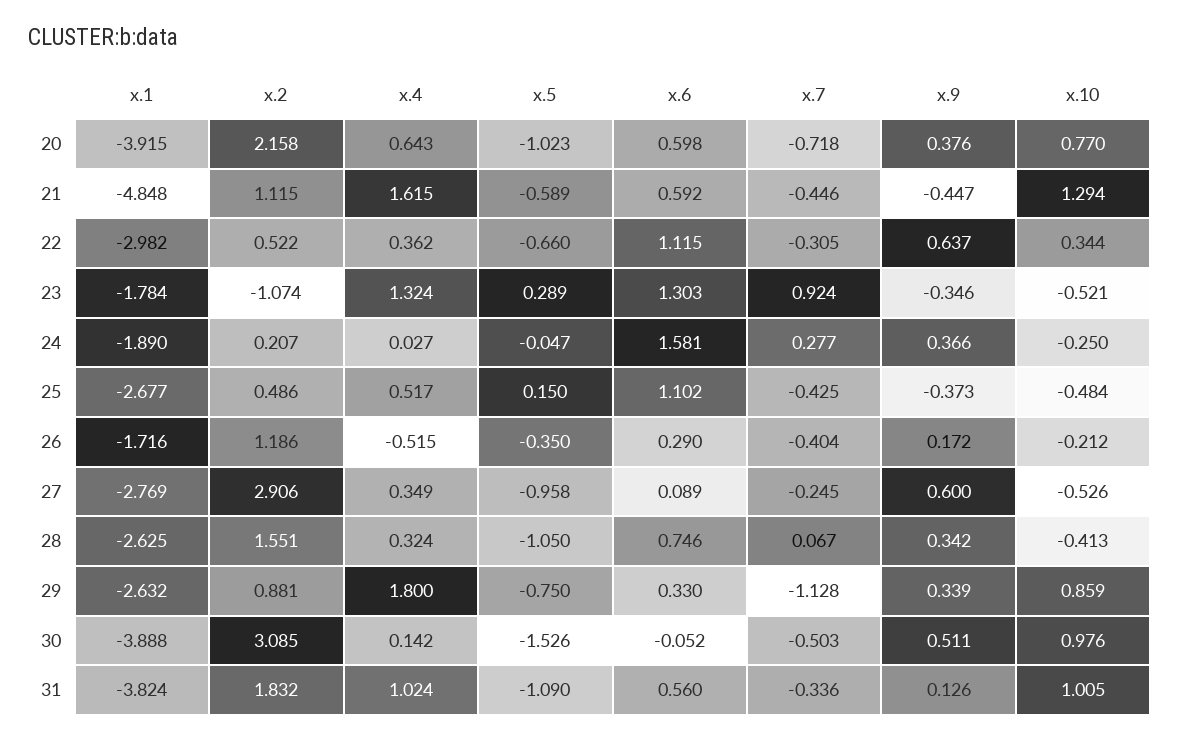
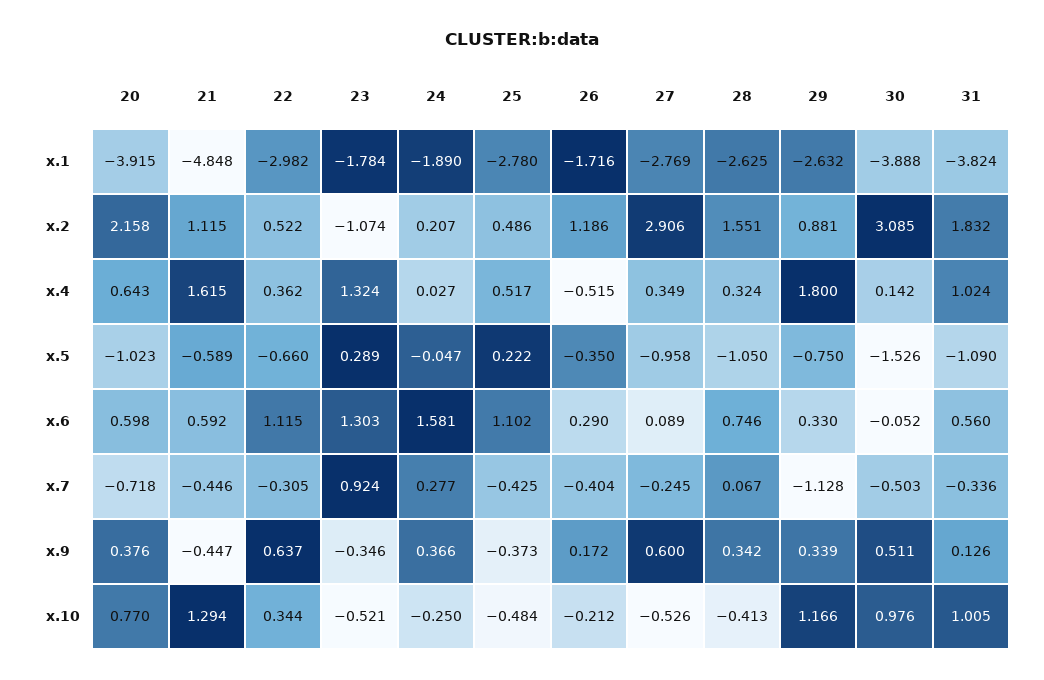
  {
    "x.1": {
      "20": -3.915,
      "21": -4.848,
      "22": -2.982,
      "23": -1.784,
      "24": -1.89,
-     "25": -2.677,
+     "25": -2.78,
      "26": -1.716,
      "27": -2.769,
      "28": -2.625,
      "29": -2.632,
      "30": -3.888,
      "31": -3.824
    },
    "x.2": {
      "20": 2.158,
      "21": 1.115,
      "22": 0.522,
      "23": -1.074,
      "24": 0.207,
      "25": 0.486,
      "26": 1.186,
      "27": 2.906,
      "28": 1.551,
      "29": 0.881,
      "30": 3.085,
      "31": 1.832
    },
    "x.4": {
      "20": 0.643,
      "21": 1.615,
      "22": 0.362,
      "23": 1.324,
      "24": 0.027,
      "25": 0.517,
      "26": -0.515,
      "27": 0.349,
      "28": 0.324,
      "29": 1.8,
      "30": 0.142,
      "31": 1.024
    },
    "x.5": {
      "20": -1.023,
      "21": -0.589,
      "22": -0.66,
      "23": 0.289,
      "24": -0.047,
-     "25": 0.15,
+     "25": 0.222,
      "26": -0.35,
      "27": -0.958,
      "28": -1.05,
      "29": -0.75,
      "30": -1.526,
      "31": -1.09
    },
    "x.6": {
      "20": 0.598,
      "21": 0.592,
      "22": 1.115,
      "23": 1.303,
      "24": 1.581,
      "25": 1.102,
      "26": 0.29,
      "27": 0.089,
      "28": 0.746,
      "29": 0.33,
      "30": -0.052,
      "31": 0.56
    },
    "x.7": {
      "20": -0.718,
      "21": -0.446,
      "22": -0.305,
      "23": 0.924,
      "24": 0.277,
      "25": -0.425,
      "26": -0.404,
      "27": -0.245,
      "28": 0.067,
      "29": -1.128,
      "30": -0.503,
      "31": -0.336
    },
    "x.9": {
      "20": 0.376,
      "21": -0.447,
      "22": 0.637,
      "23": -0.346,
      "24": 0.366,
      "25": -0.373,
      "26": 0.172,
      "27": 0.6,
      "28": 0.342,
      "29": 0.339,
      "30": 0.511,
      "31": 0.126
    },
    "x.10": {
      "20": 0.77,
      "21": 1.294,
      "22": 0.344,
      "23": -0.521,
      "24": -0.25,
      "25": -0.484,
      "26": -0.212,
      "27": -0.526,
      "28": -0.413,
-     "29": 0.859,
+     "29": 1.166,
      "30": 0.976,
      "31": 1.005
    }
  }

